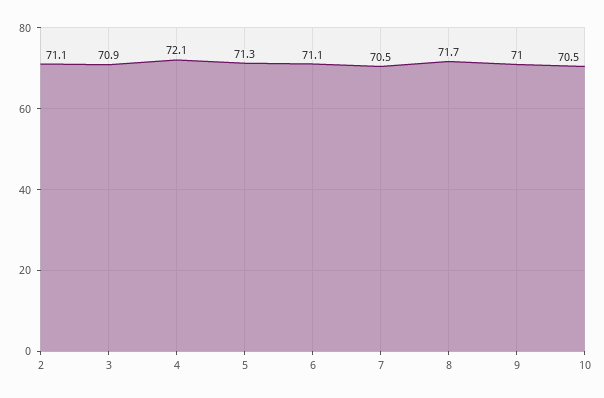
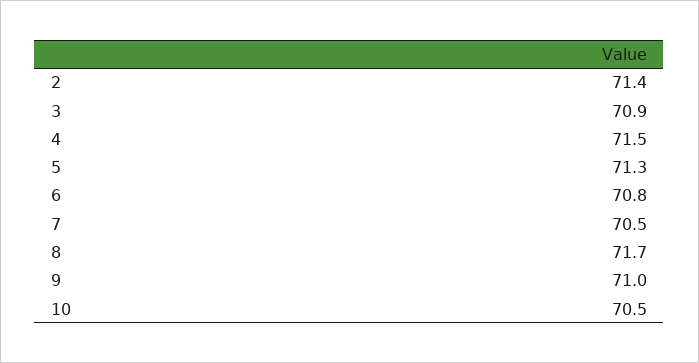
  {
-   "2": 71.1,
+   "2": 71.4,
    "3": 70.9,
-   "4": 72.1,
+   "4": 71.5,
    "5": 71.3,
-   "6": 71.1,
+   "6": 70.8,
    "7": 70.5,
    "8": 71.7,
    "9": 71,
    "10": 70.5
  }

